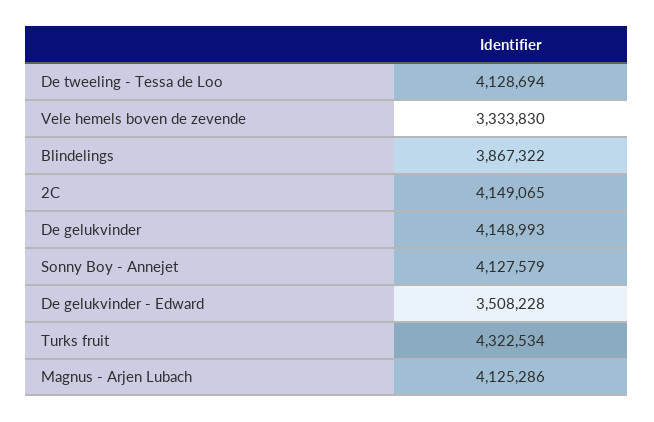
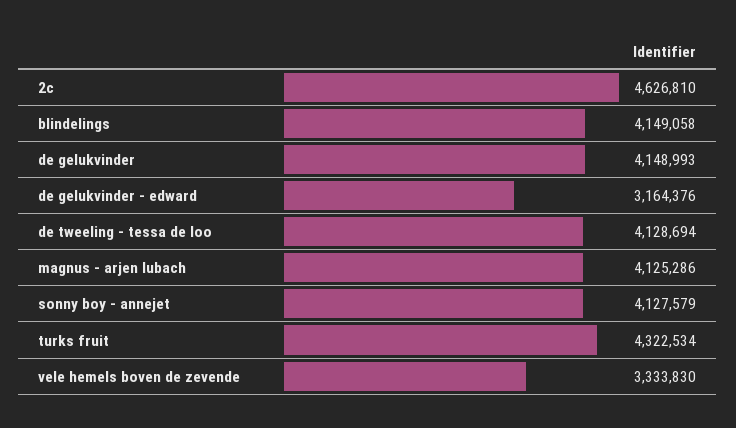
  {
    "De tweeling - Tessa de Loo": 4128694,
    "Vele hemels boven de zevende": 3333830,
-   "Blindelings": 3867322,
+   "Blindelings": 4149058,
-   "2C": 4149065,
+   "2C": 4626810,
    "De gelukvinder": 4148993,
    "Sonny Boy - Annejet": 4127579,
-   "De gelukvinder - Edward": 3508228,
+   "De gelukvinder - Edward": 3164376,
    "Turks fruit": 4322534,
    "Magnus - Arjen Lubach": 4125286
  }

